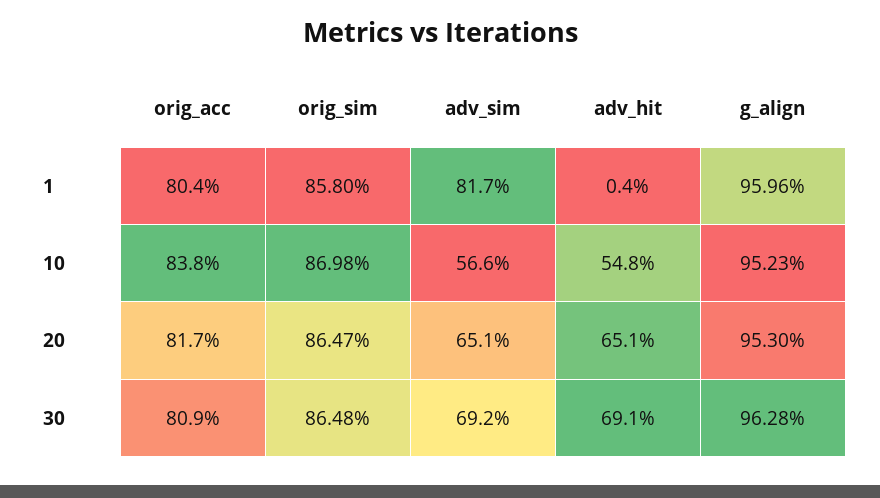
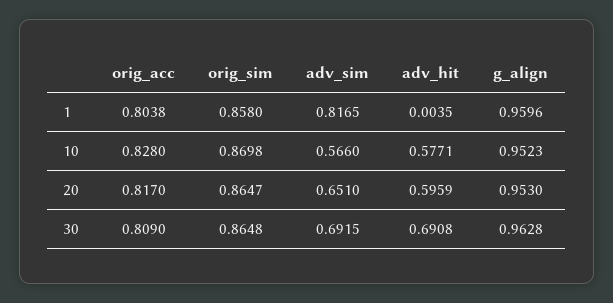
  {
    "orig_acc": {
      "1": 0.8038,
-     "10": 0.838,
+     "10": 0.828,
      "20": 0.817,
      "30": 0.809
    },
    "orig_sim": {
      "1": 0.858,
      "10": 0.8698,
      "20": 0.8647,
      "30": 0.8648
    },
    "adv_sim": {
      "1": 0.8165,
      "10": 0.566,
      "20": 0.651,
      "30": 0.6915
    },
    "adv_hit": {
      "1": 0.0035,
-     "10": 0.548,
+     "10": 0.5771,
-     "20": 0.651,
+     "20": 0.5959,
      "30": 0.6908
    },
    "g_align": {
      "1": 0.9596,
      "10": 0.9523,
      "20": 0.953,
      "30": 0.9628
    }
  }

